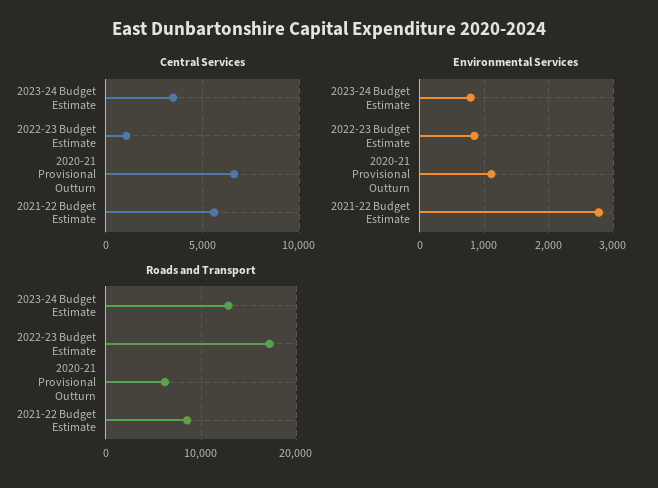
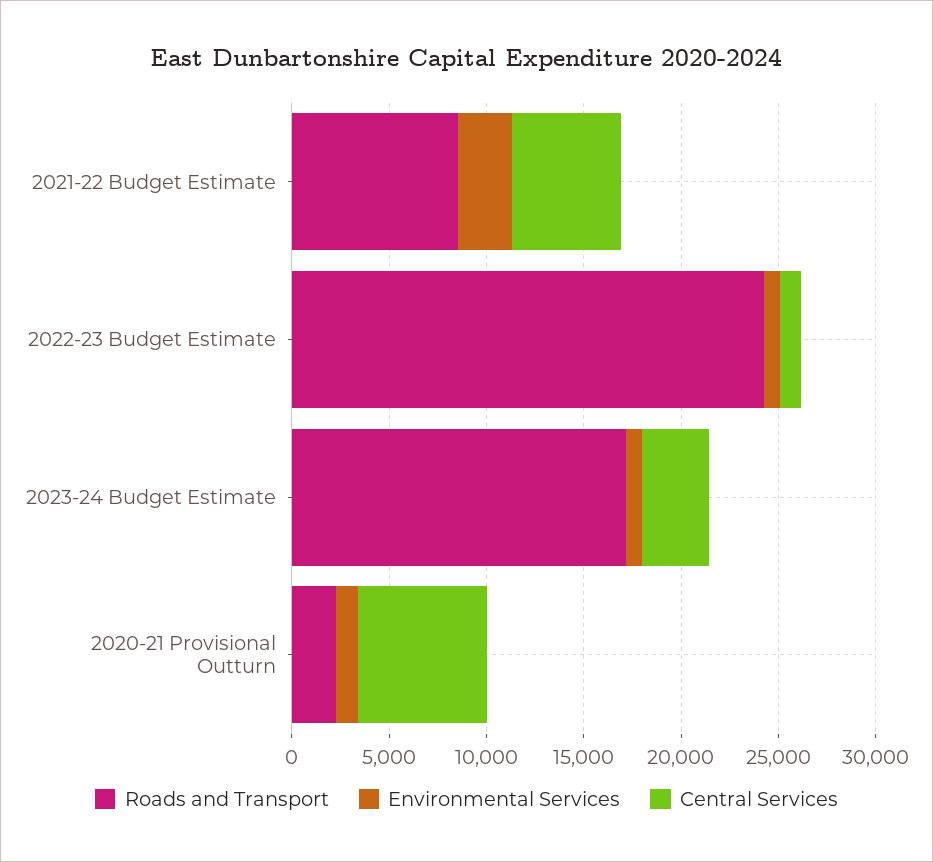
  {
    "Central Services": {
      "2023-24 Budget Estimate": 3500,
      "2022-23 Budget Estimate": 1000,
      "2020-21 Provisional Outturn": 6500,
      "2021-22 Budget Estimate": 5500
    },
    "Environmental Services": {
      "2023-24 Budget Estimate": 800,
      "2022-23 Budget Estimate": 800,
      "2020-21 Provisional Outturn": 1100,
      "2021-22 Budget Estimate": 2800
    },
    "Roads and Transport": {
-     "2023-24 Budget Estimate": 13000,
+     "2023-24 Budget Estimate": 17000,
-     "2022-23 Budget Estimate": 17000,
+     "2022-23 Budget Estimate": 24000,
-     "2020-21 Provisional Outturn": 6000,
+     "2020-21 Provisional Outturn": 2000,
      "2021-22 Budget Estimate": 9000
    }
  }

